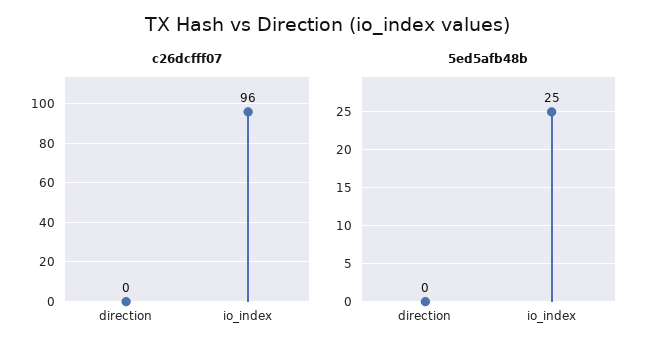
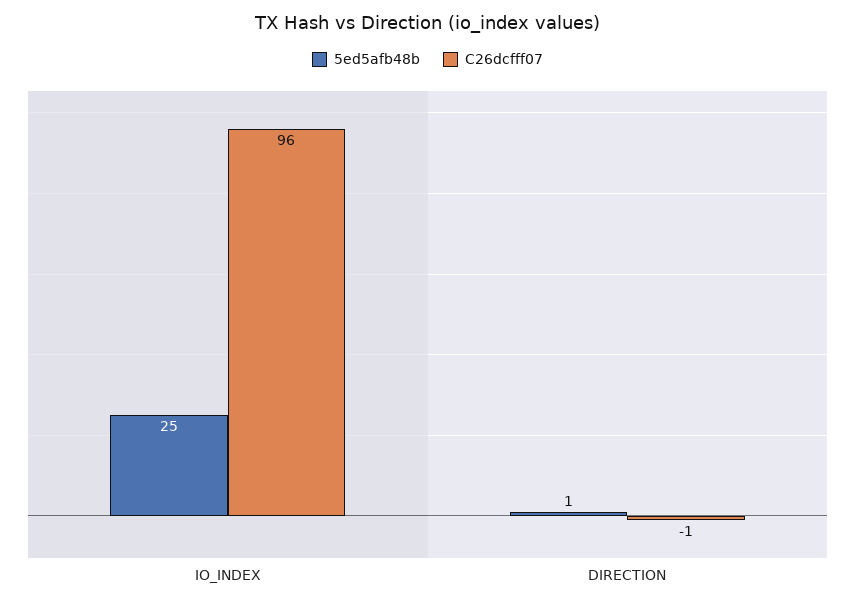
  {
    "c26dcfff07": {
-     "direction": 0,
+     "direction": -1,
      "io_index": 96
    },
    "5ed5afb48b": {
-     "direction": 0,
+     "direction": 1,
      "io_index": 25
    }
  }

